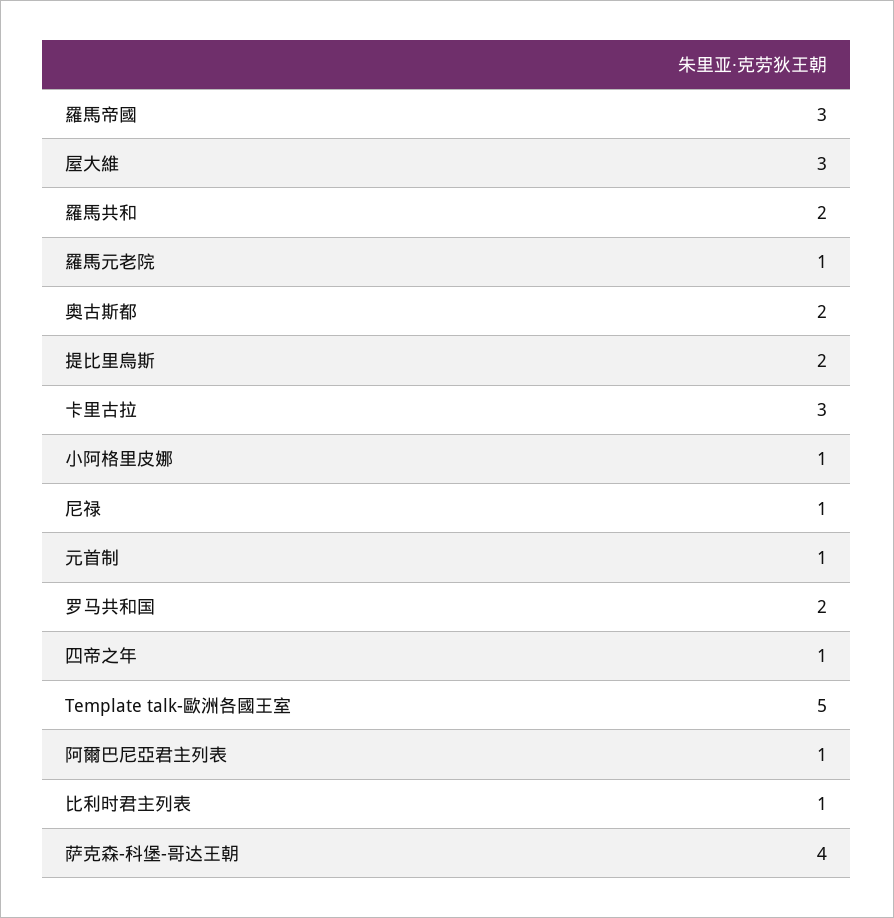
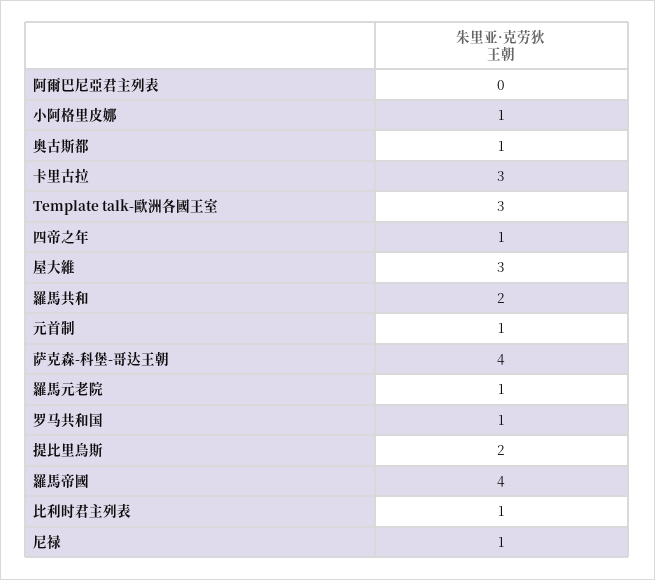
  {
-   "羅馬帝國": 3,
+   "羅馬帝國": 4,
    "屋大維": 3,
    "羅馬共和": 2,
    "羅馬元老院": 1,
-   "奥古斯都": 2,
+   "奥古斯都": 1,
    "提比里烏斯": 2,
    "卡里古拉": 3,
    "小阿格里皮娜": 1,
    "尼禄": 1,
    "元首制": 1,
-   "罗马共和国": 2,
+   "罗马共和国": 1,
    "四帝之年": 1,
-   "Template talk-歐洲各國王室": 5,
+   "Template talk-歐洲各國王室": 3,
-   "阿爾巴尼亞君主列表": 1,
+   "阿爾巴尼亞君主列表": 0,
    "比利时君主列表": 1,
    "萨克森-科堡-哥达王朝": 4
  }

